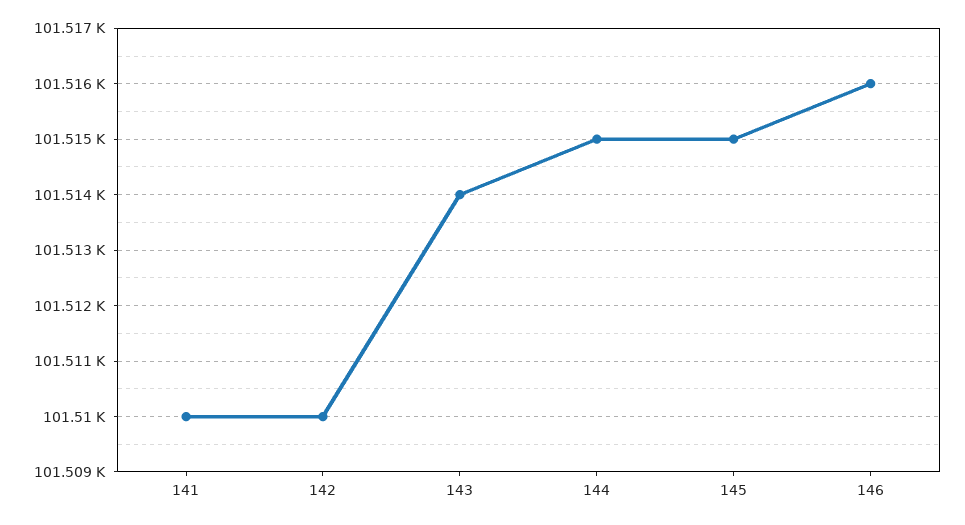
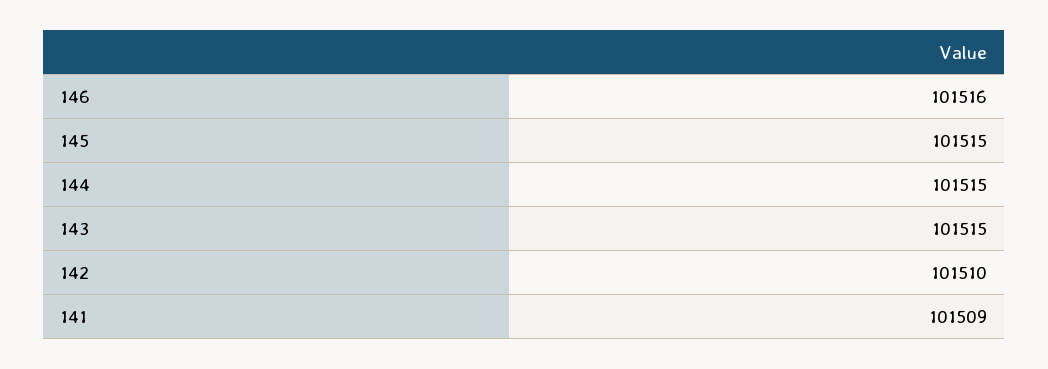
  {
-   "141": 101510,
+   "141": 101509,
    "142": 101510,
-   "143": 101514,
+   "143": 101515,
    "144": 101515,
    "145": 101515,
    "146": 101516
  }

